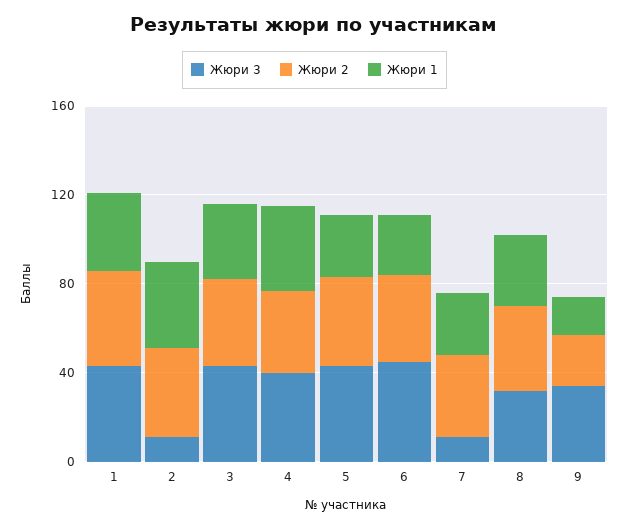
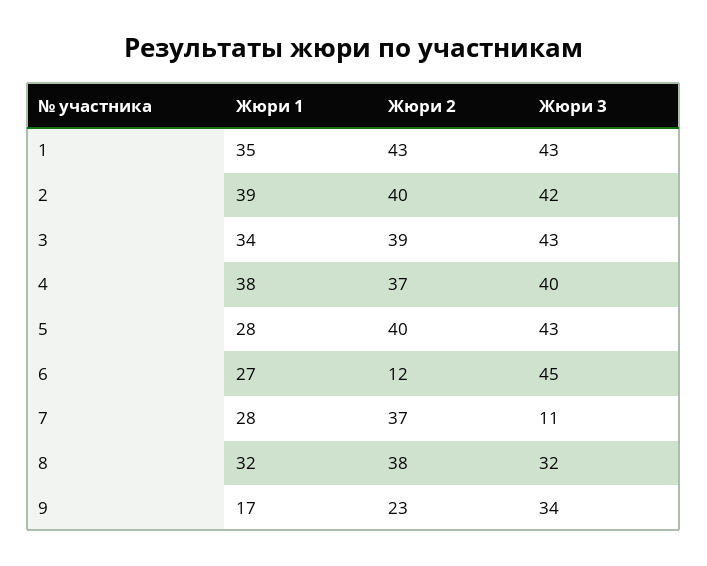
  {
    "Жюри 3": {
      "1": 43,
-     "2": 10,
+     "2": 42,
      "3": 43,
      "4": 40,
      "5": 43,
      "6": 45,
      "7": 11,
      "8": 32,
      "9": 34
    },
    "Жюри 2": {
      "1": 43,
      "2": 40,
      "3": 39,
      "4": 37,
      "5": 40,
-     "6": 40,
+     "6": 12,
      "7": 37,
      "8": 38,
      "9": 23
    },
    "Жюри 1": {
      "1": 35,
      "2": 39,
      "3": 34,
      "4": 38,
      "5": 28,
      "6": 27,
      "7": 28,
      "8": 32,
      "9": 17
    }
  }

